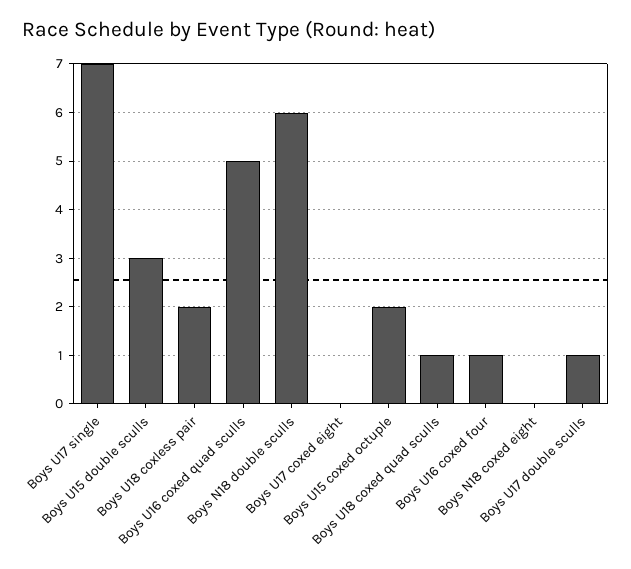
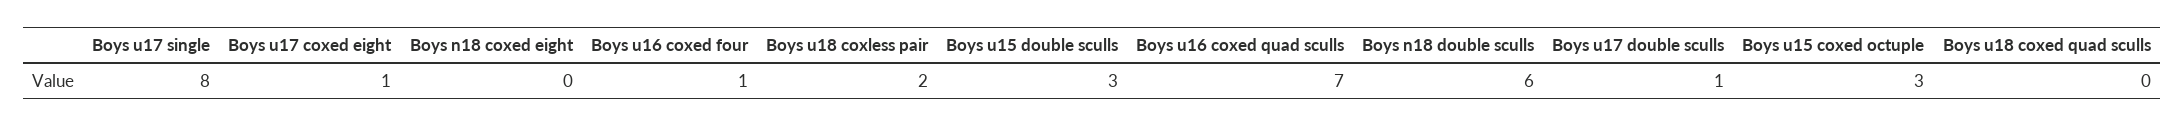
  {
-   "Boys U17 single": 7,
+   "Boys U17 single": 8,
    "Boys U15 double sculls": 3,
    "Boys U18 coxless pair": 2,
-   "Boys U16 coxed quad sculls": 5,
+   "Boys U16 coxed quad sculls": 7,
    "Boys N18 double sculls": 6,
-   "Boys U17 coxed eight": 0,
+   "Boys U17 coxed eight": 1,
-   "Boys U15 coxed octuple": 2,
+   "Boys U15 coxed octuple": 3,
-   "Boys U18 coxed quad sculls": 1,
+   "Boys U18 coxed quad sculls": 0,
    "Boys U16 coxed four": 1,
    "Boys N18 coxed eight": 0,
    "Boys U17 double sculls": 1
  }

